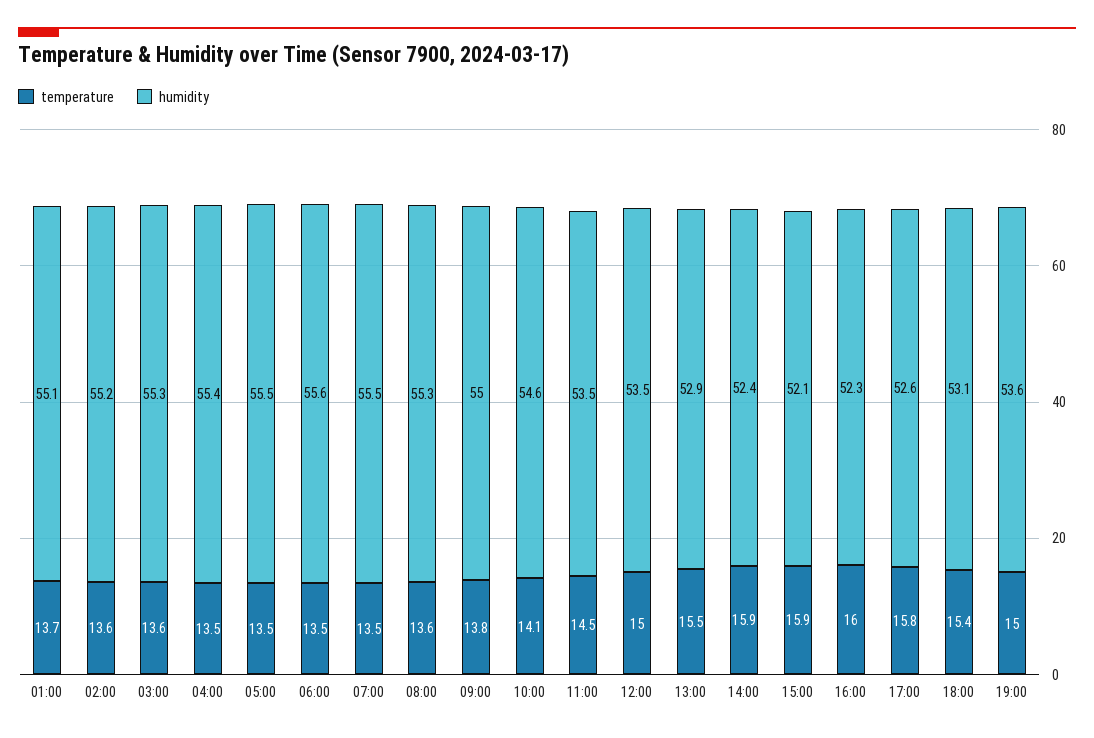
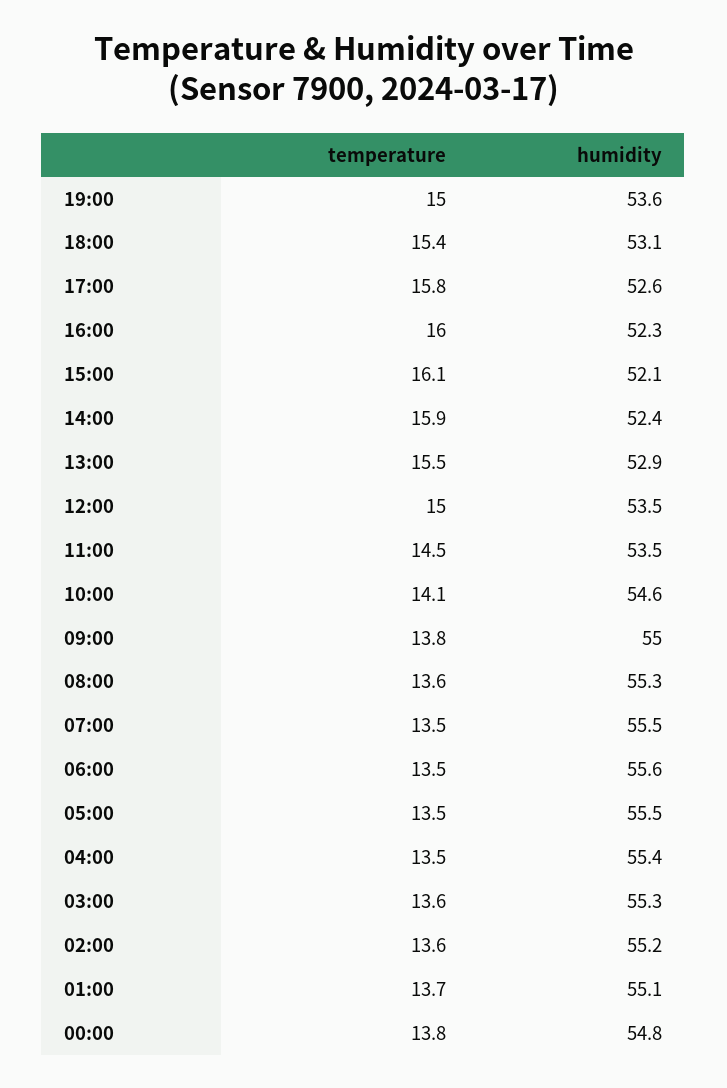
  {
    "temperature": {
      "01:00": 13.7,
      "02:00": 13.6,
      "03:00": 13.6,
      "04:00": 13.5,
      "05:00": 13.5,
      "06:00": 13.5,
      "07:00": 13.5,
      "08:00": 13.6,
      "09:00": 13.8,
      "10:00": 14.1,
      "11:00": 14.5,
      "12:00": 15,
      "13:00": 15.5,
      "14:00": 15.9,
-     "15:00": 15.9,
+     "15:00": 16.1,
      "16:00": 16,
      "17:00": 15.8,
      "18:00": 15.4,
-     "19:00": 15
+     "19:00": 15,
+     "00:00": 13.8
    },
    "humidity": {
      "01:00": 55.1,
      "02:00": 55.2,
      "03:00": 55.3,
      "04:00": 55.4,
      "05:00": 55.5,
      "06:00": 55.6,
      "07:00": 55.5,
      "08:00": 55.3,
      "09:00": 55,
      "10:00": 54.6,
      "11:00": 53.5,
      "12:00": 53.5,
      "13:00": 52.9,
      "14:00": 52.4,
      "15:00": 52.1,
      "16:00": 52.3,
      "17:00": 52.6,
      "18:00": 53.1,
-     "19:00": 53.6
+     "19:00": 53.6,
+     "00:00": 54.8
    }
  }

